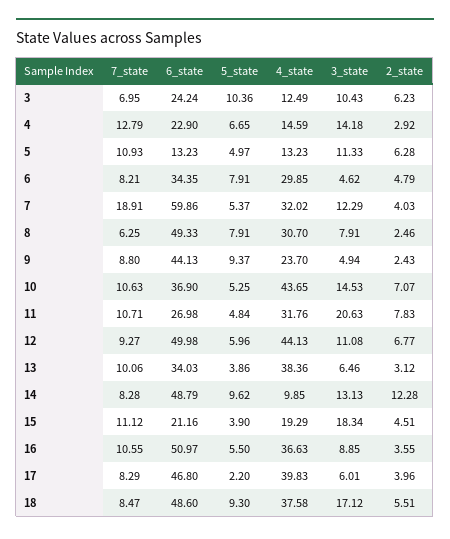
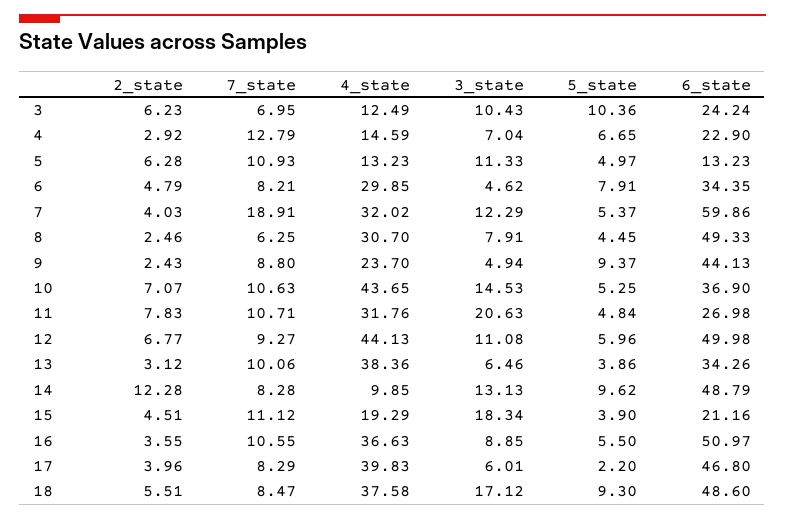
  {
    "7_state": {
      "3": 6.95,
      "4": 12.79,
      "5": 10.93,
      "6": 8.21,
      "7": 18.91,
      "8": 6.25,
      "9": 8.8,
      "10": 10.63,
      "11": 10.71,
      "12": 9.27,
      "13": 10.06,
      "14": 8.28,
      "15": 11.12,
      "16": 10.55,
      "17": 8.29,
      "18": 8.47
    },
    "6_state": {
      "3": 24.24,
      "4": 22.9,
      "5": 13.23,
      "6": 34.35,
      "7": 59.86,
      "8": 49.33,
      "9": 44.13,
      "10": 36.9,
      "11": 26.98,
      "12": 49.98,
-     "13": 34.03,
+     "13": 34.26,
      "14": 48.79,
      "15": 21.16,
      "16": 50.97,
      "17": 46.8,
      "18": 48.6
    },
    "5_state": {
      "3": 10.36,
      "4": 6.65,
      "5": 4.97,
      "6": 7.91,
      "7": 5.37,
-     "8": 7.91,
+     "8": 4.45,
      "9": 9.37,
      "10": 5.25,
      "11": 4.84,
      "12": 5.96,
      "13": 3.86,
      "14": 9.62,
      "15": 3.9,
      "16": 5.5,
      "17": 2.2,
      "18": 9.3
    },
    "4_state": {
      "3": 12.49,
      "4": 14.59,
      "5": 13.23,
      "6": 29.85,
      "7": 32.02,
      "8": 30.7,
      "9": 23.7,
      "10": 43.65,
      "11": 31.76,
      "12": 44.13,
      "13": 38.36,
      "14": 9.85,
      "15": 19.29,
      "16": 36.63,
      "17": 39.83,
      "18": 37.58
    },
    "3_state": {
      "3": 10.43,
-     "4": 14.18,
+     "4": 7.04,
      "5": 11.33,
      "6": 4.62,
      "7": 12.29,
      "8": 7.91,
      "9": 4.94,
      "10": 14.53,
      "11": 20.63,
      "12": 11.08,
      "13": 6.46,
      "14": 13.13,
      "15": 18.34,
      "16": 8.85,
      "17": 6.01,
      "18": 17.12
    },
    "2_state": {
      "3": 6.23,
      "4": 2.92,
      "5": 6.28,
      "6": 4.79,
      "7": 4.03,
      "8": 2.46,
      "9": 2.43,
      "10": 7.07,
      "11": 7.83,
      "12": 6.77,
      "13": 3.12,
      "14": 12.28,
      "15": 4.51,
      "16": 3.55,
      "17": 3.96,
      "18": 5.51
    }
  }

